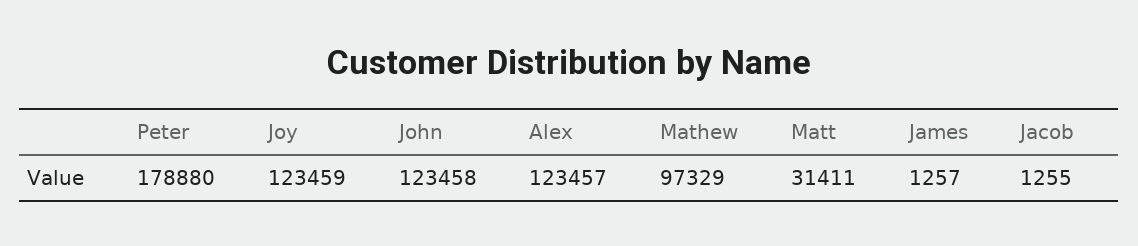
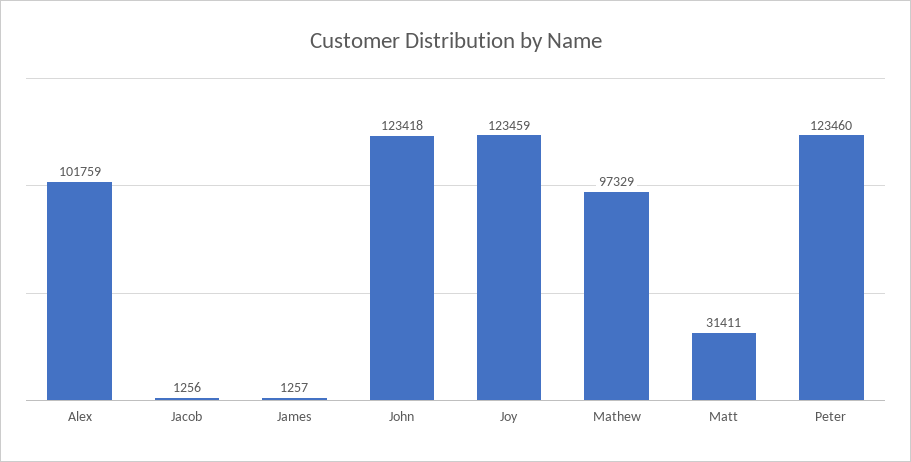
  {
-   "Peter": 178880,
+   "Peter": 123460,
    "Joy": 123459,
-   "John": 123458,
+   "John": 123418,
-   "Alex": 123457,
+   "Alex": 101759,
    "Mathew": 97329,
    "Matt": 31411,
    "James": 1257,
-   "Jacob": 1255
+   "Jacob": 1256
  }

